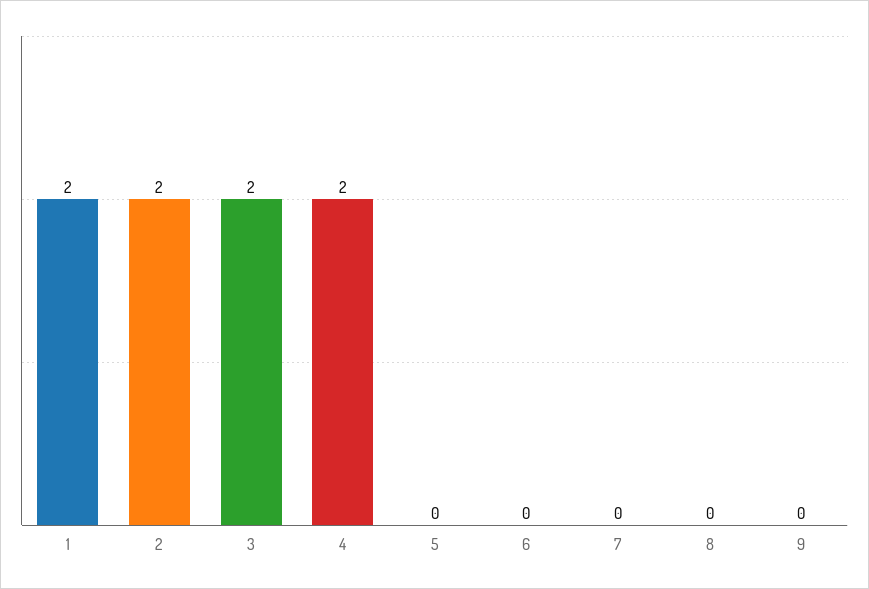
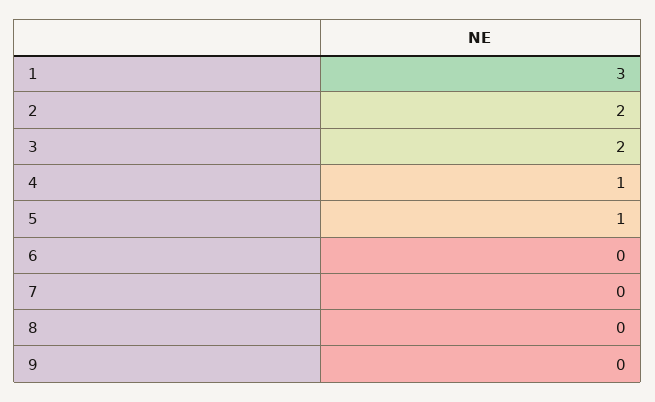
  {
-   "1": 2,
+   "1": 3,
    "2": 2,
    "3": 2,
-   "4": 2,
+   "4": 1,
-   "5": 0,
+   "5": 1,
    "6": 0,
    "7": 0,
    "8": 0,
    "9": 0
  }

